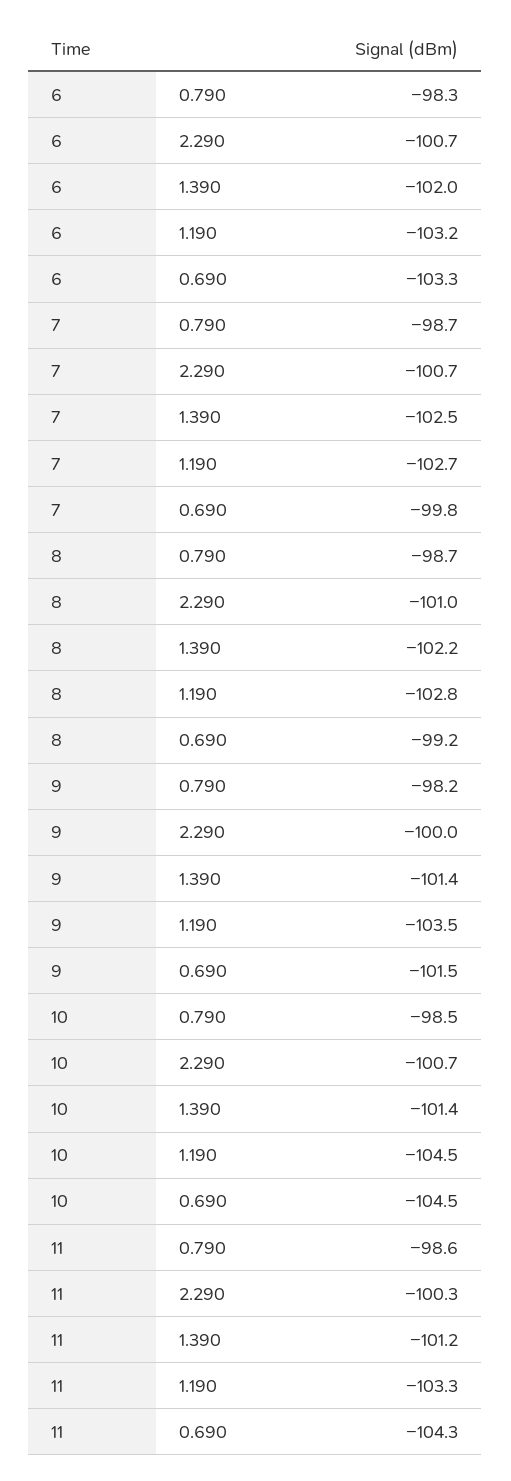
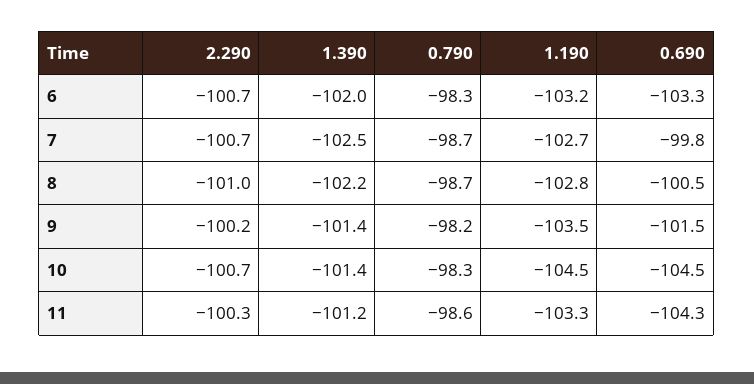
  {
    "6": {
      "0.790": -98.3,
      "2.290": -100.7,
      "1.390": -102,
      "1.190": -103.2,
      "0.690": -103.3
    },
    "7": {
      "0.790": -98.7,
      "2.290": -100.7,
      "1.390": -102.5,
      "1.190": -102.7,
      "0.690": -99.8
    },
    "8": {
      "0.790": -98.7,
      "2.290": -101,
      "1.390": -102.2,
      "1.190": -102.8,
-     "0.690": -99.2
+     "0.690": -100.5
    },
    "9": {
      "0.790": -98.2,
-     "2.290": -100,
+     "2.290": -100.2,
      "1.390": -101.4,
      "1.190": -103.5,
      "0.690": -101.5
    },
    "10": {
-     "0.790": -98.5,
+     "0.790": -98.3,
      "2.290": -100.7,
      "1.390": -101.4,
      "1.190": -104.5,
      "0.690": -104.5
    },
    "11": {
      "0.790": -98.6,
      "2.290": -100.3,
      "1.390": -101.2,
      "1.190": -103.3,
      "0.690": -104.3
    }
  }

